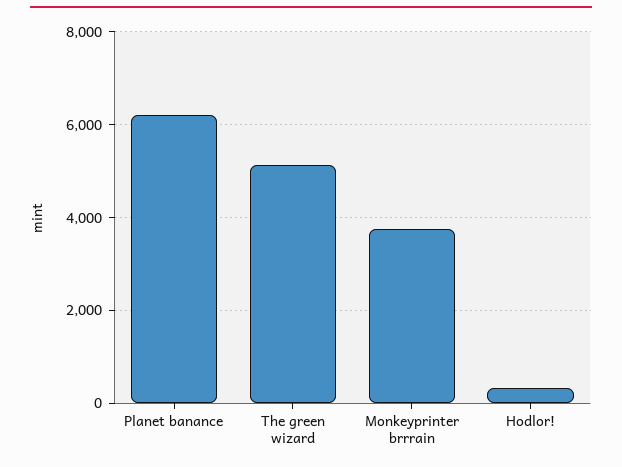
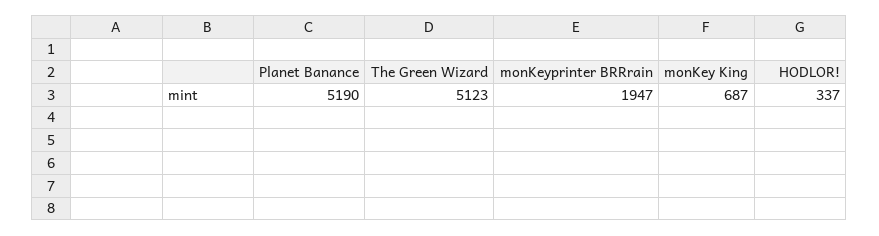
  {
-   "Planet banance": 6200,
+   "Planet banance": 5190,
    "The green wizard": 5123,
-   "Monkeyprinter brrrain": 3800,
+   "Monkeyprinter brrrain": 1947,
-   "Hodlor!": 337
+   "Hodlor!": 337,
+   "monKey King": 687
  }

